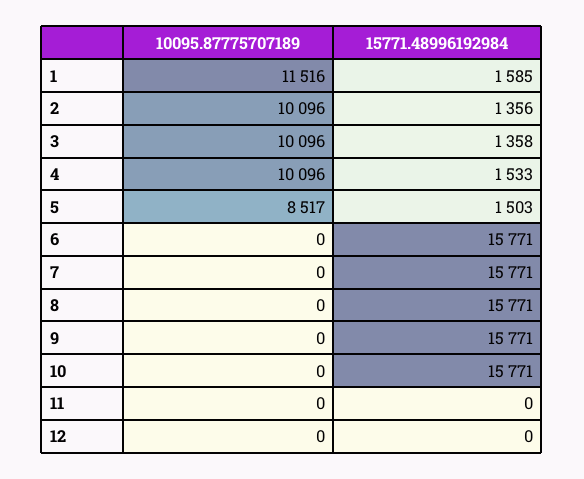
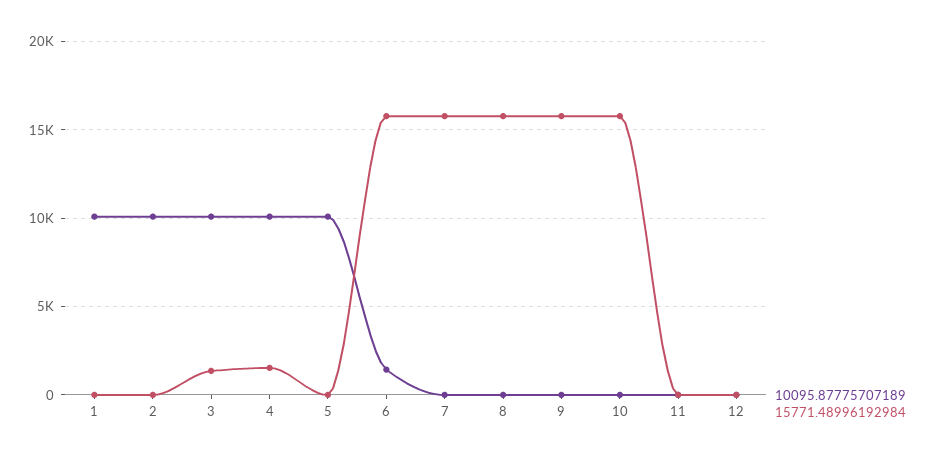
  {
    "10095.87775707189": {
-     "1": 11516,
+     "1": 10000,
      "2": 10096,
      "3": 10096,
      "4": 10096,
-     "5": 8517,
+     "5": 10000,
-     "6": 0,
+     "6": 1500,
      "7": 0,
      "8": 0,
      "9": 0,
      "10": 0,
      "11": 0,
      "12": 0
    },
    "15771.48996192984": {
-     "1": 1585,
+     "1": 0,
-     "2": 1356,
+     "2": 0,
      "3": 1358,
      "4": 1533,
-     "5": 1503,
+     "5": 0,
      "6": 15771,
      "7": 15771,
      "8": 15771,
      "9": 15771,
      "10": 15771,
      "11": 0,
      "12": 0
    }
  }

